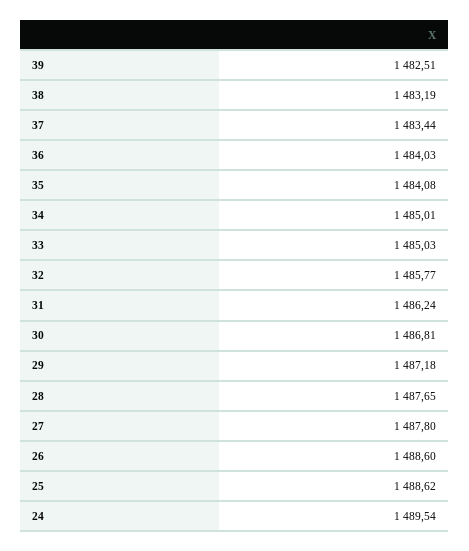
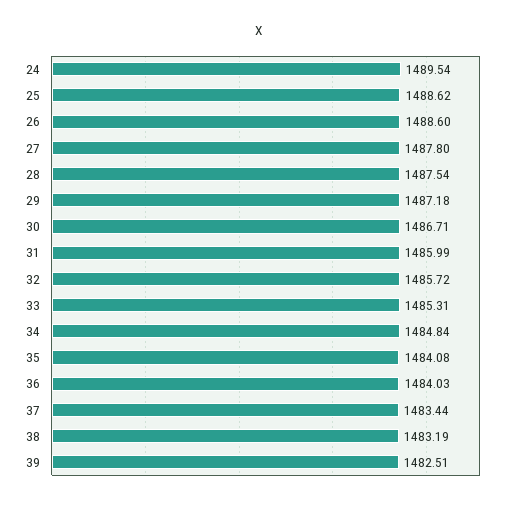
  {
    "39": 1482.51,
    "38": 1483.19,
    "37": 1483.44,
    "36": 1484.03,
    "35": 1484.08,
-   "34": 1485.01,
+   "34": 1484.84,
-   "33": 1485.03,
+   "33": 1485.31,
-   "32": 1485.77,
+   "32": 1485.72,
-   "31": 1486.24,
+   "31": 1485.99,
-   "30": 1486.81,
+   "30": 1486.71,
    "29": 1487.18,
-   "28": 1487.65,
+   "28": 1487.54,
    "27": 1487.8,
    "26": 1488.6,
    "25": 1488.62,
    "24": 1489.54
  }

